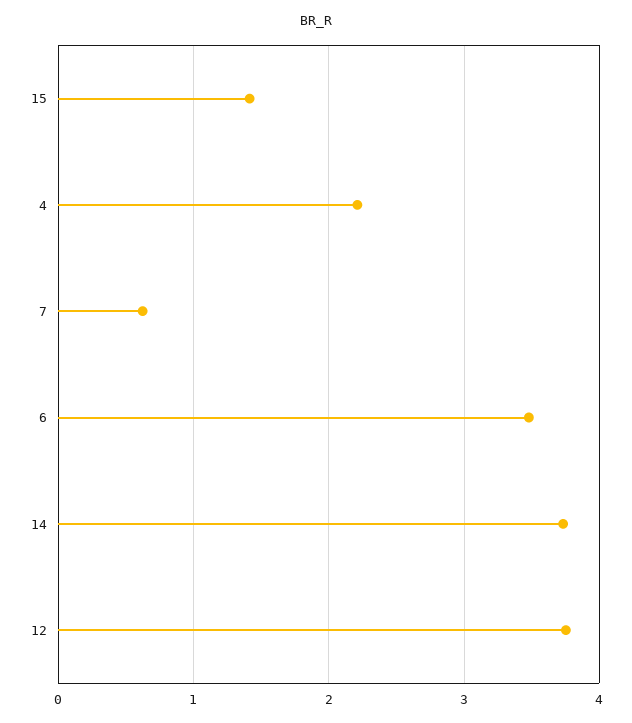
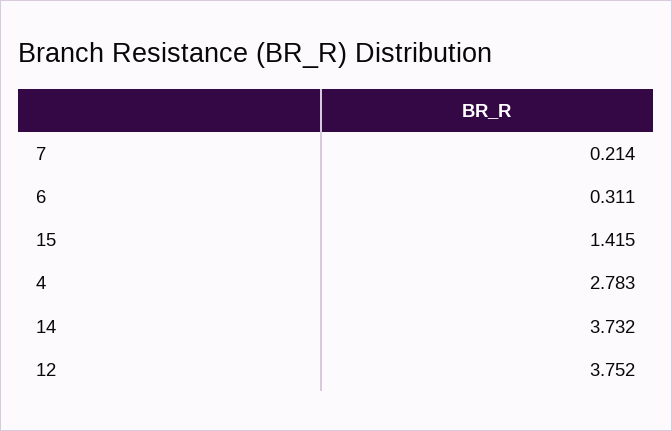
  {
    "15": 1.415,
-   "4": 2.2,
+   "4": 2.783,
-   "7": 0.6,
+   "7": 0.214,
-   "6": 3.5,
+   "6": 0.311,
    "14": 3.732,
    "12": 3.752
  }

